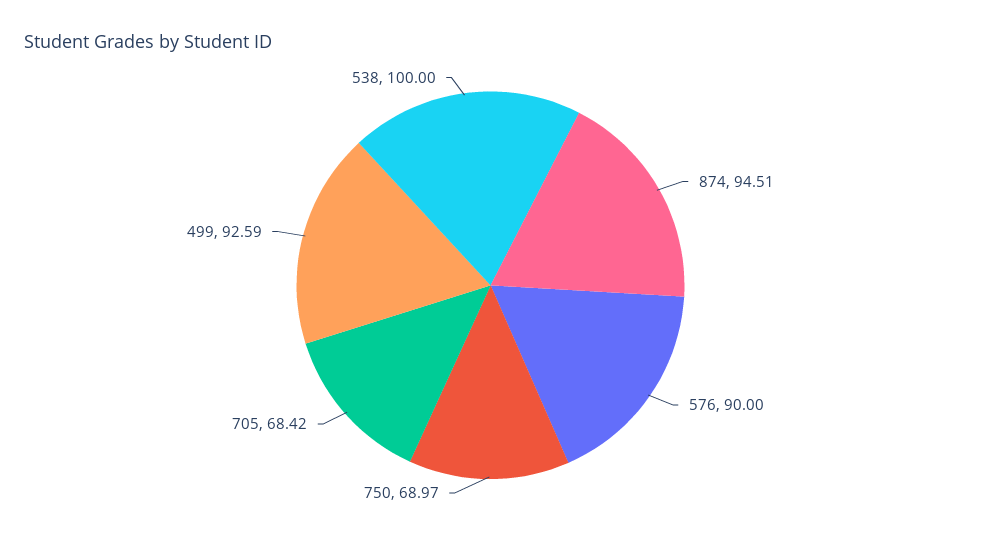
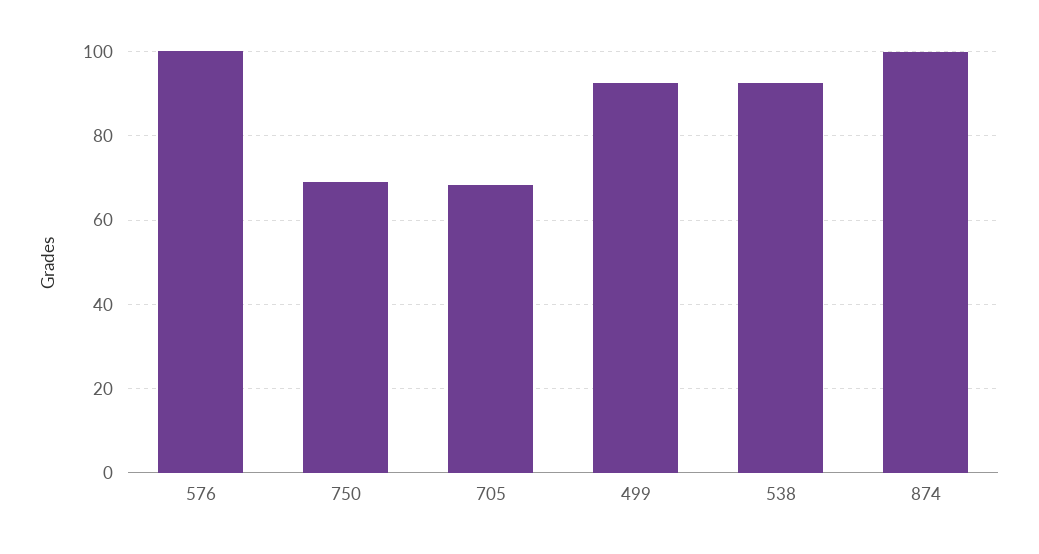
  {
-   "874": 94.51,
+   "874": 100,
-   "576": 90,
+   "576": 100,
    "750": 68.97,
    "705": 68.42,
    "499": 92.59,
-   "538": 100
+   "538": 92
  }

